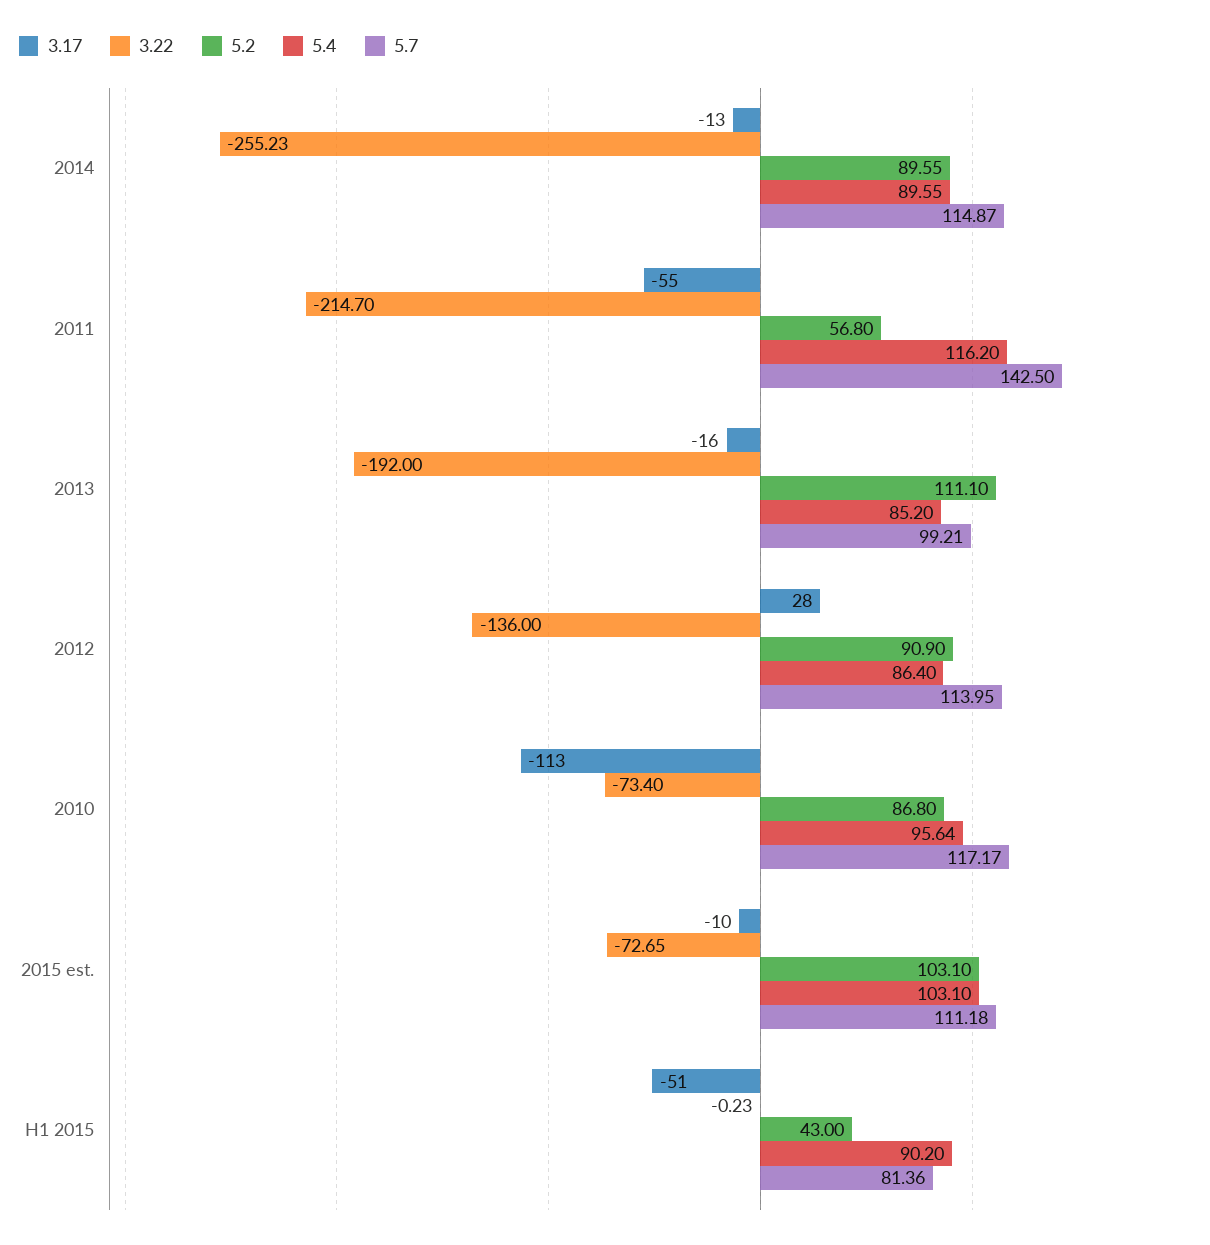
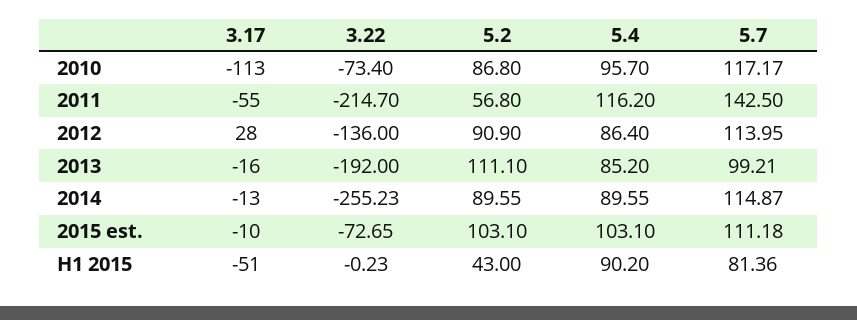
  {
    "3.17": {
      "2014": -13,
      "2011": -55,
      "2013": -16,
      "2012": 28,
      "2010": -113,
      "2015 est.": -10,
      "H1 2015": -51
    },
    "3.22": {
      "2014": -255.23,
      "2011": -214.7,
      "2013": -192,
      "2012": -136,
      "2010": -73.4,
      "2015 est.": -72.65,
      "H1 2015": -0.23
    },
    "5.2": {
      "2014": 89.55,
      "2011": 56.8,
      "2013": 111.1,
      "2012": 90.9,
      "2010": 86.8,
      "2015 est.": 103.1,
      "H1 2015": 43
    },
    "5.4": {
      "2014": 89.55,
      "2011": 116.2,
      "2013": 85.2,
      "2012": 86.4,
-     "2010": 95.64,
+     "2010": 95.7,
      "2015 est.": 103.1,
      "H1 2015": 90.2
    },
    "5.7": {
      "2014": 114.87,
      "2011": 142.5,
      "2013": 99.21,
      "2012": 113.95,
      "2010": 117.17,
      "2015 est.": 111.18,
      "H1 2015": 81.36
    }
  }

